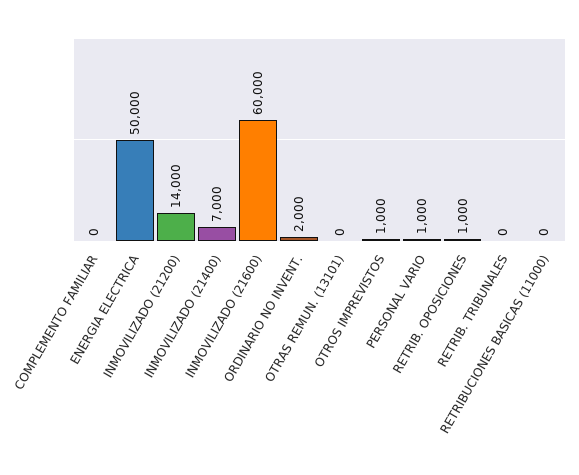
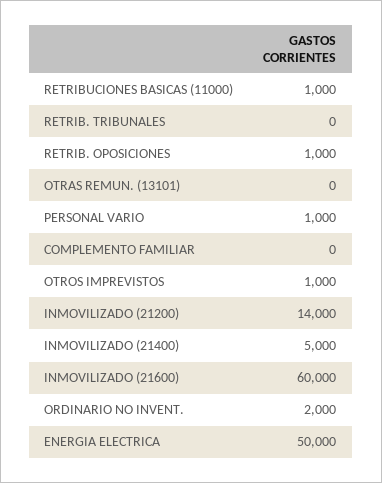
  {
    "COMPLEMENTO FAMILIAR": 0,
    "ENERGIA ELECTRICA": 50000,
    "INMOVILIZADO (21200)": 14000,
-   "INMOVILIZADO (21400)": 7000,
+   "INMOVILIZADO (21400)": 5000,
    "INMOVILIZADO (21600)": 60000,
    "ORDINARIO NO INVENT.": 2000,
    "OTRAS REMUN. (13101)": 0,
    "OTROS IMPREVISTOS": 1000,
    "PERSONAL VARIO": 1000,
    "RETRIB. OPOSICIONES": 1000,
    "RETRIB. TRIBUNALES": 0,
-   "RETRIBUCIONES BASICAS (11000)": 0
+   "RETRIBUCIONES BASICAS (11000)": 1000
  }

